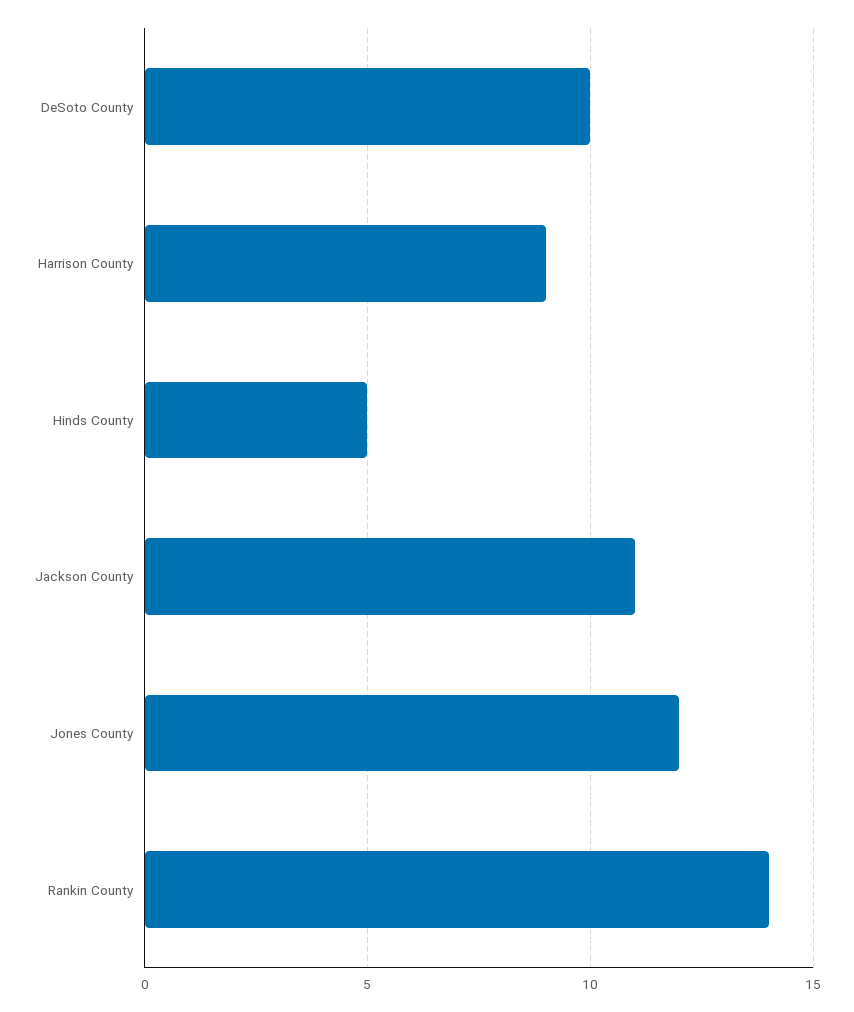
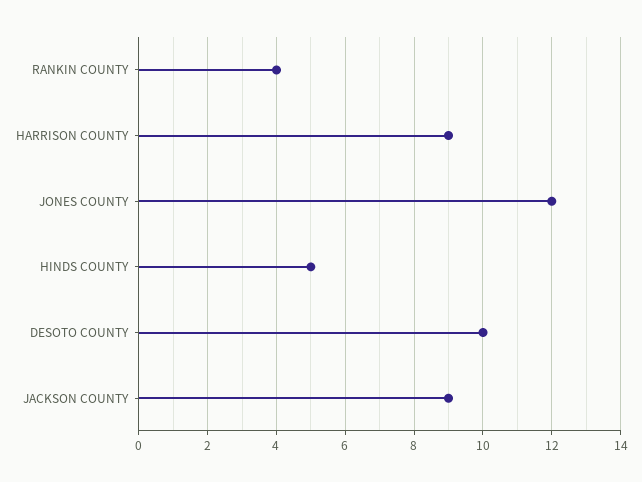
  {
    "DeSoto County": 10,
    "Harrison County": 9,
    "Hinds County": 5,
-   "Jackson County": 11,
+   "Jackson County": 9,
    "Jones County": 12,
-   "Rankin County": 14
+   "Rankin County": 4
  }

